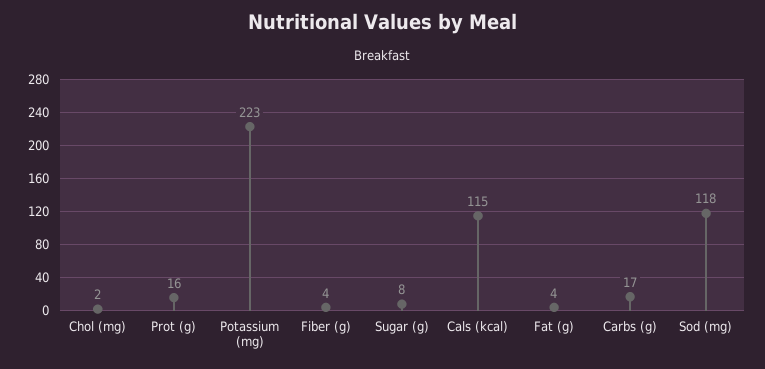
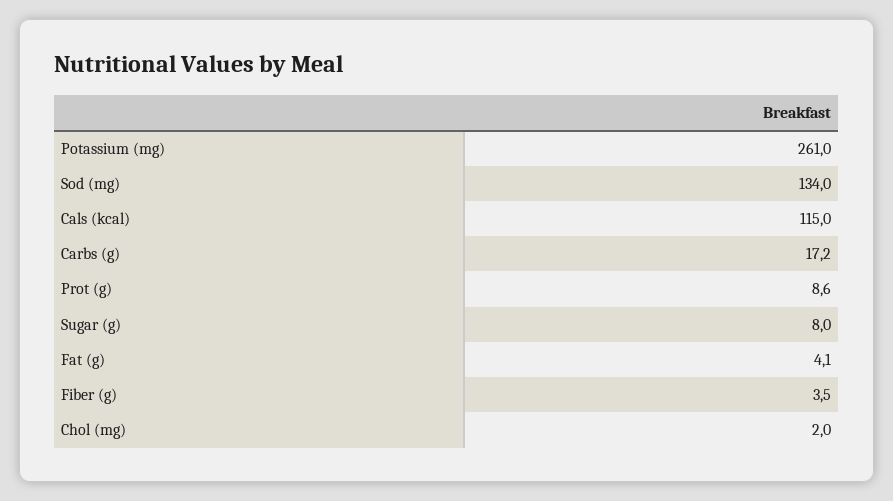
  {
    "Chol (mg)": 2,
-   "Prot (g)": 16,
+   "Prot (g)": 8.6,
-   "Potassium (mg)": 223,
+   "Potassium (mg)": 261,
    "Fiber (g)": 3.5,
    "Sugar (g)": 8,
    "Cals (kcal)": 115,
    "Fat (g)": 4.1,
    "Carbs (g)": 17.2,
-   "Sod (mg)": 118
+   "Sod (mg)": 134
  }

